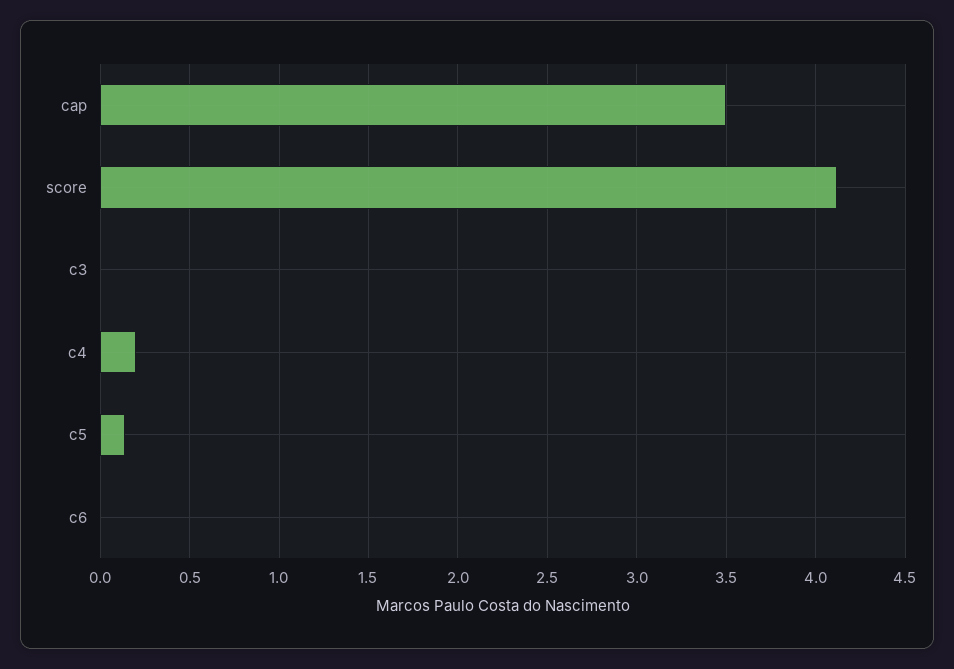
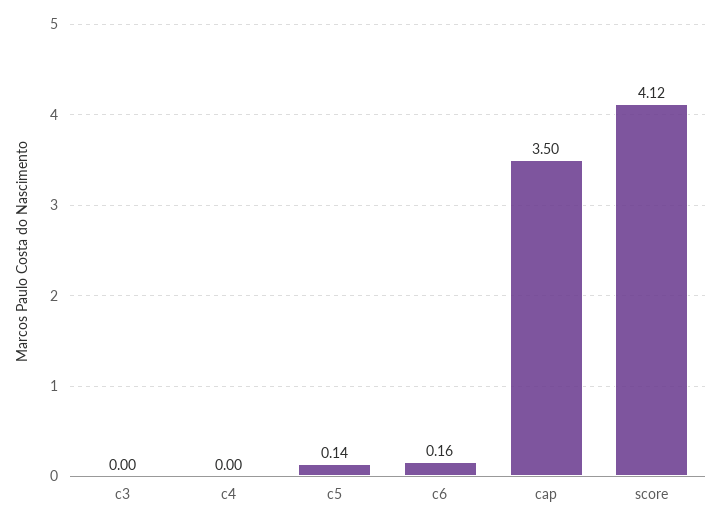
  {
    "cap": 3.5,
    "score": 4.12,
    "c3": 0,
-   "c4": 0.2,
+   "c4": 0,
    "c5": 0.14,
-   "c6": 0
+   "c6": 0.16
  }

